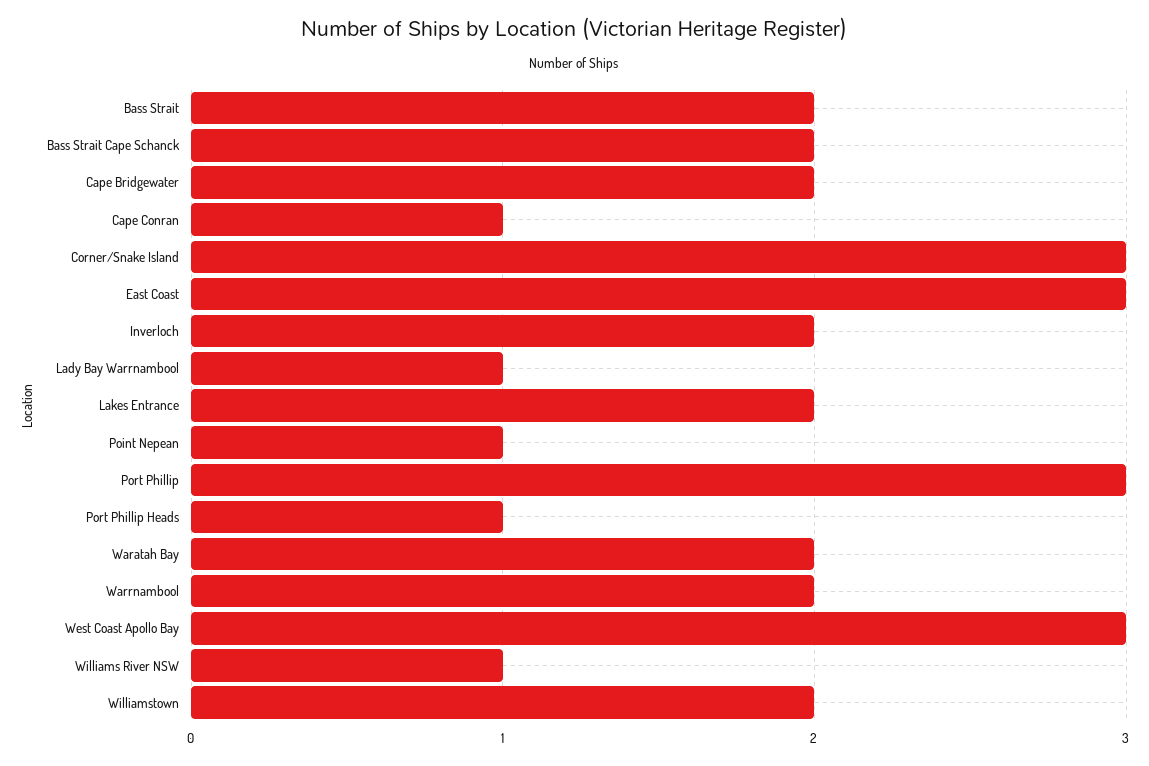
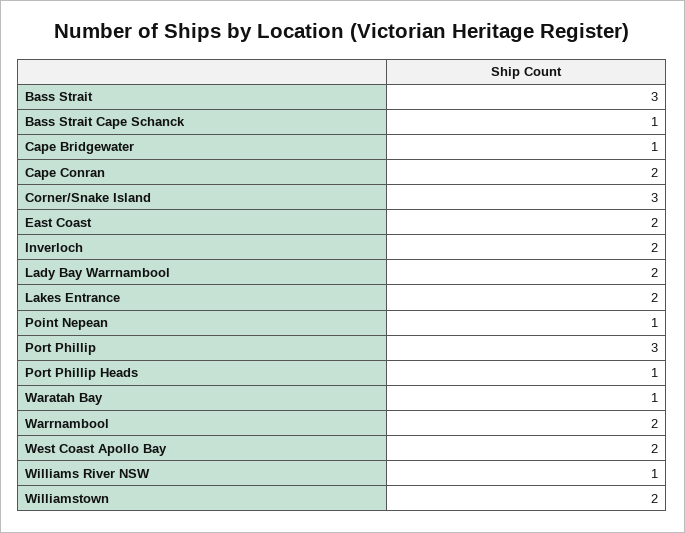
  {
-   "Bass Strait": 2,
+   "Bass Strait": 3,
-   "Bass Strait Cape Schanck": 2,
+   "Bass Strait Cape Schanck": 1,
-   "Cape Bridgewater": 2,
+   "Cape Bridgewater": 1,
-   "Cape Conran": 1,
+   "Cape Conran": 2,
    "Corner/Snake Island": 3,
-   "East Coast": 3,
+   "East Coast": 2,
    "Inverloch": 2,
-   "Lady Bay Warrnambool": 1,
+   "Lady Bay Warrnambool": 2,
    "Lakes Entrance": 2,
    "Point Nepean": 1,
    "Port Phillip": 3,
    "Port Phillip Heads": 1,
-   "Waratah Bay": 2,
+   "Waratah Bay": 1,
    "Warrnambool": 2,
-   "West Coast Apollo Bay": 3,
+   "West Coast Apollo Bay": 2,
    "Williams River NSW": 1,
    "Williamstown": 2
  }

